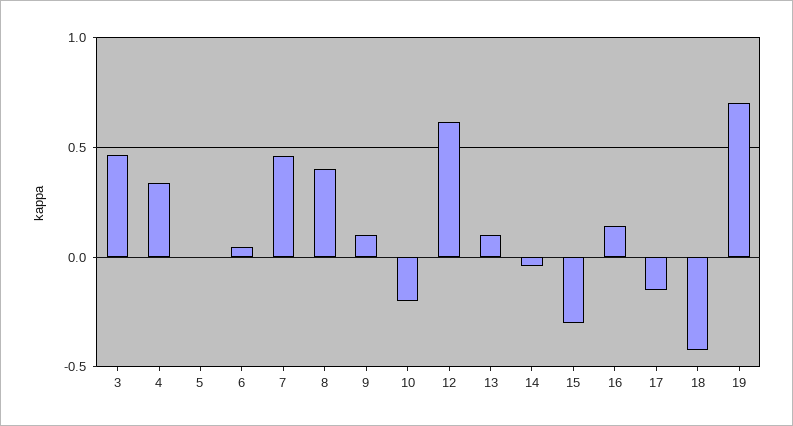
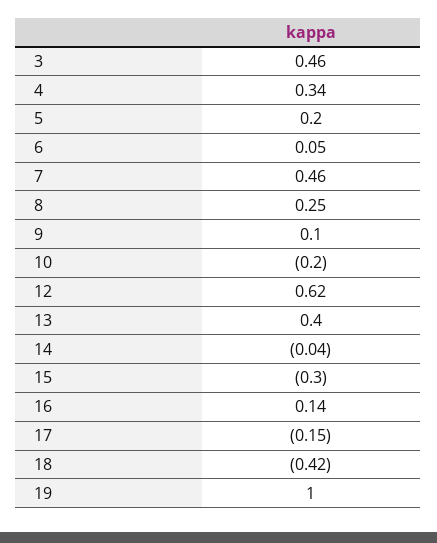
  {
    "3": 0.46,
    "4": 0.34,
-   "5": 0,
+   "5": 0.2,
    "6": 0.05,
    "7": 0.46,
-   "8": 0.4,
+   "8": 0.25,
    "9": 0.1,
    "10": -0.2,
    "12": 0.62,
-   "13": 0.1,
+   "13": 0.4,
    "14": -0.04,
    "15": -0.3,
    "16": 0.14,
    "17": -0.15,
    "18": -0.42,
-   "19": 0.7
+   "19": 1
  }

